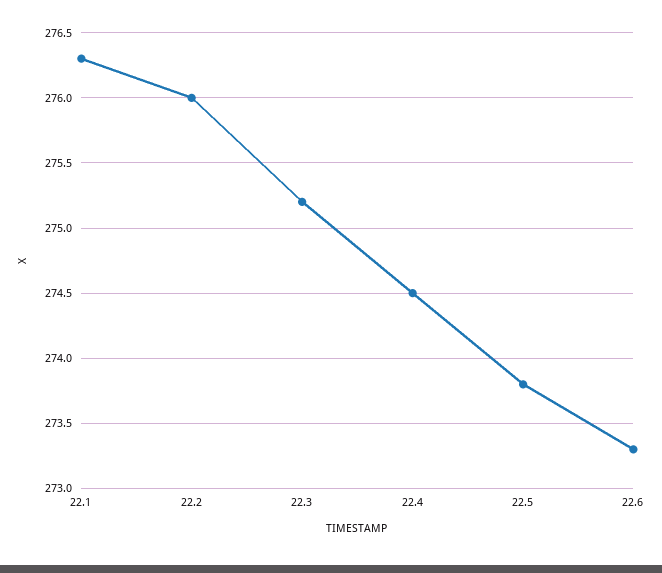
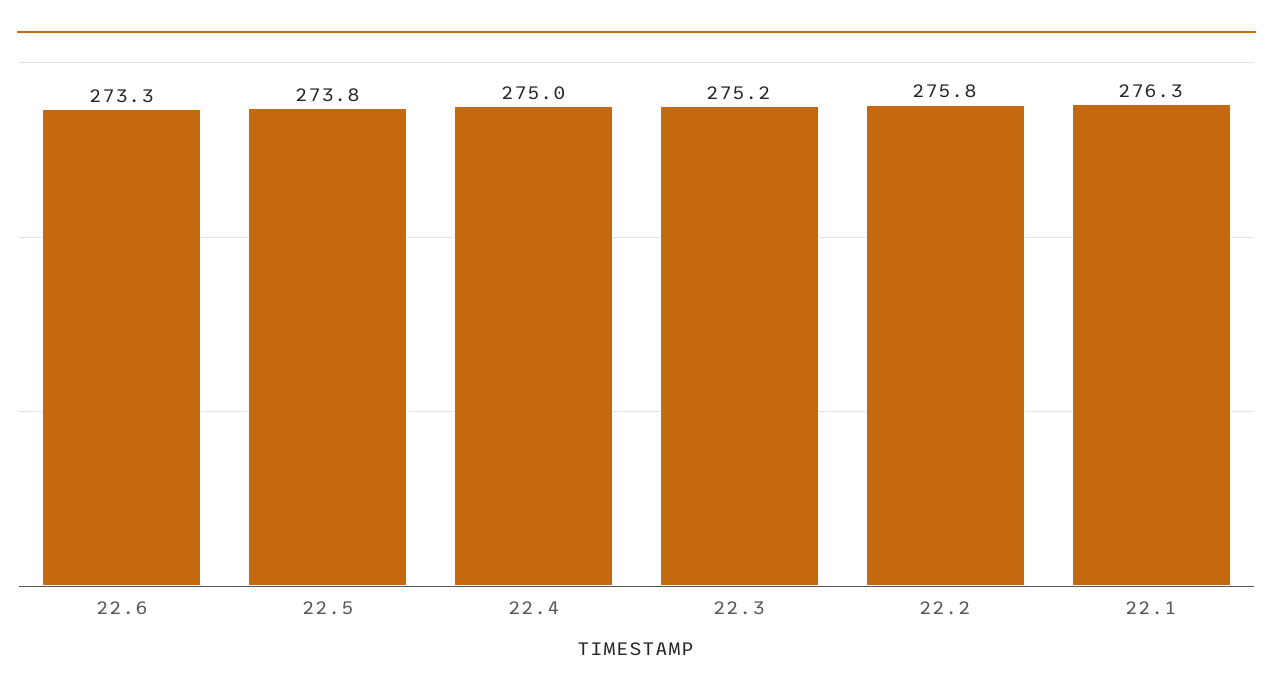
  {
    "22.1": 276.3,
-   "22.2": 276,
+   "22.2": 275.8,
    "22.3": 275.2,
-   "22.4": 274.5,
+   "22.4": 275,
    "22.5": 273.8,
    "22.6": 273.3
  }

